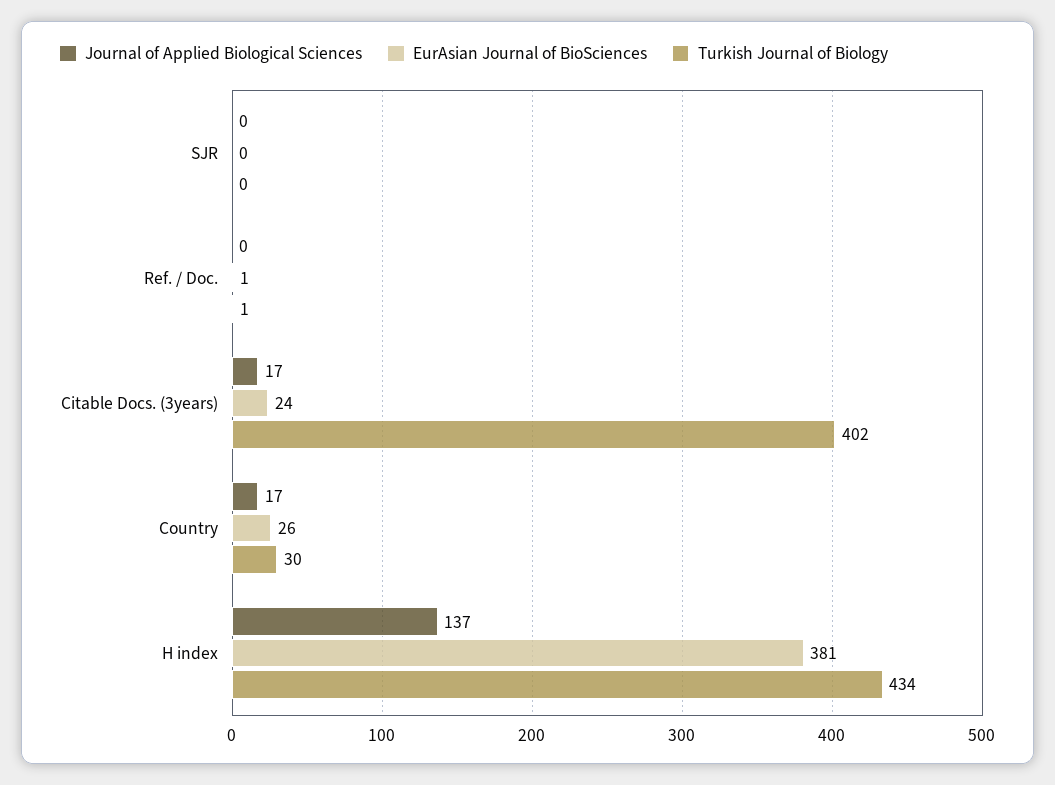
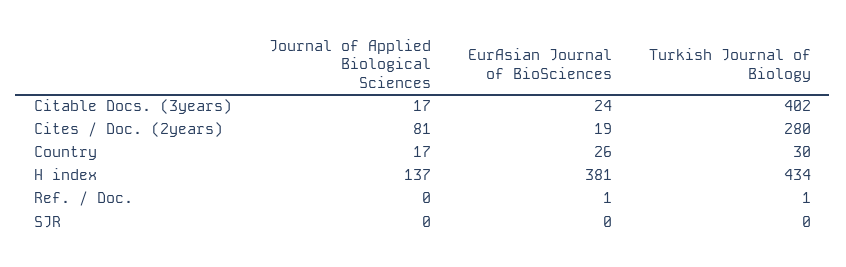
  {
    "Journal of Applied Biological Sciences": {
      "SJR": 0,
      "Ref. / Doc.": 0,
      "Citable Docs. (3years)": 17,
      "Country": 17,
-     "H index": 137
+     "H index": 137,
+     "Cites / Doc. (2years)": 81
    },
    "EurAsian Journal of BioSciences": {
      "SJR": 0,
      "Ref. / Doc.": 1,
      "Citable Docs. (3years)": 24,
      "Country": 26,
-     "H index": 381
+     "H index": 381,
+     "Cites / Doc. (2years)": 19
    },
    "Turkish Journal of Biology": {
      "SJR": 0,
      "Ref. / Doc.": 1,
      "Citable Docs. (3years)": 402,
      "Country": 30,
-     "H index": 434
+     "H index": 434,
+     "Cites / Doc. (2years)": 280
    }
  }

